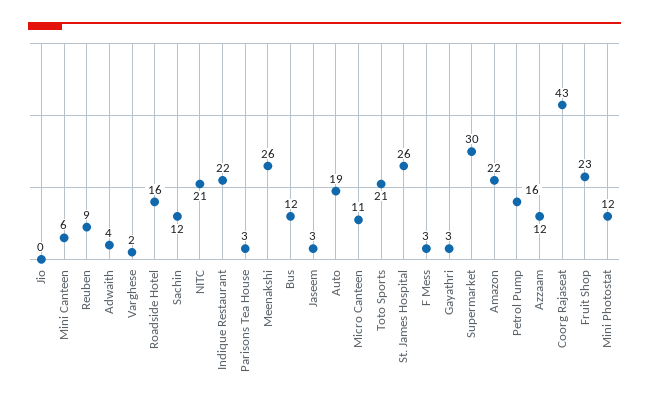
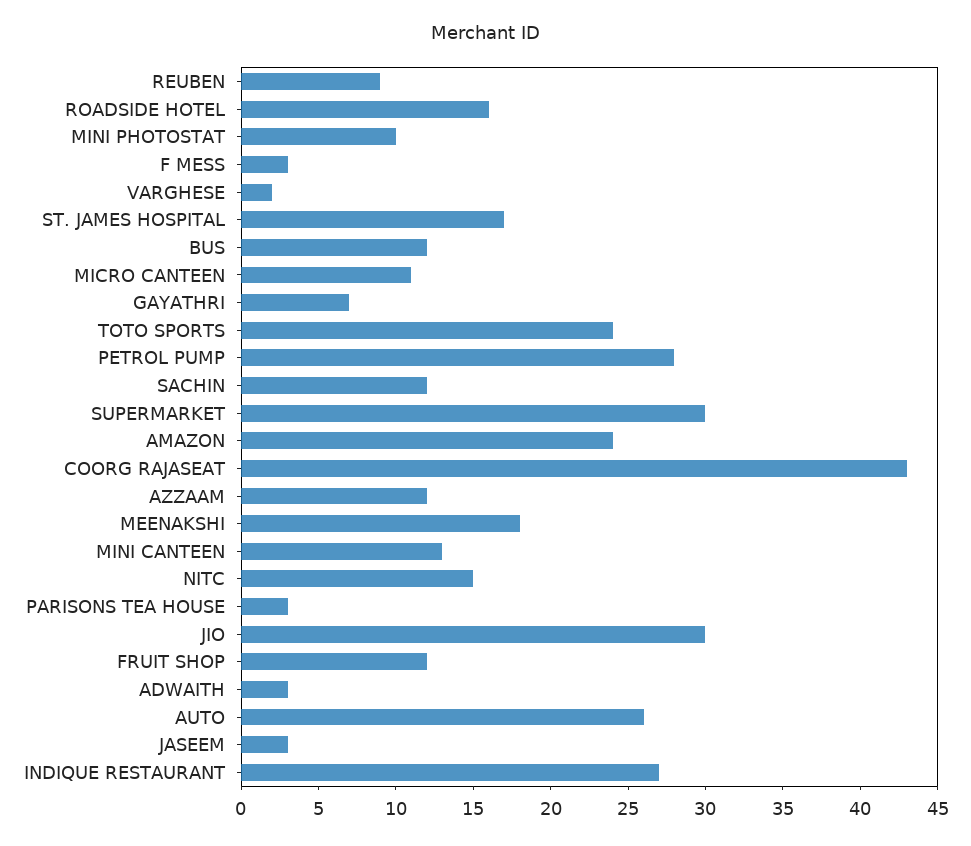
  {
-   "Jio": 0,
+   "Jio": 30,
-   "Mini Canteen": 6,
+   "Mini Canteen": 13,
    "Reuben": 9,
-   "Adwaith": 4,
+   "Adwaith": 3,
    "Varghese": 2,
    "Roadside Hotel": 16,
    "Sachin": 12,
-   "NITC": 21,
+   "NITC": 15,
-   "Indique Restaurant": 22,
+   "Indique Restaurant": 27,
    "Parisons Tea House": 3,
-   "Meenakshi": 26,
+   "Meenakshi": 18,
    "Bus": 12,
    "Jaseem": 3,
-   "Auto": 19,
+   "Auto": 26,
    "Micro Canteen": 11,
-   "Toto Sports": 21,
+   "Toto Sports": 24,
-   "St. James Hospital": 26,
+   "St. James Hospital": 17,
    "F Mess": 3,
-   "Gayathri": 3,
+   "Gayathri": 7,
    "Supermarket": 30,
-   "Amazon": 22,
+   "Amazon": 24,
-   "Petrol Pump": 16,
+   "Petrol Pump": 28,
    "Azzaam": 12,
    "Coorg Rajaseat": 43,
-   "Fruit Shop": 23,
+   "Fruit Shop": 12,
-   "Mini Photostat": 12
+   "Mini Photostat": 10
  }

